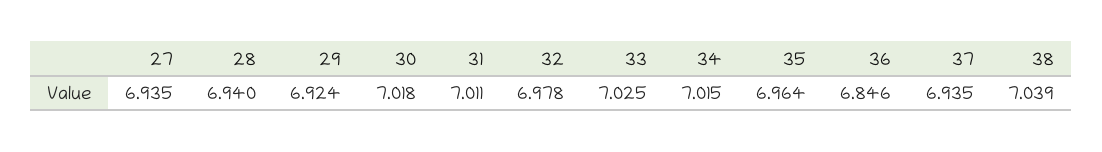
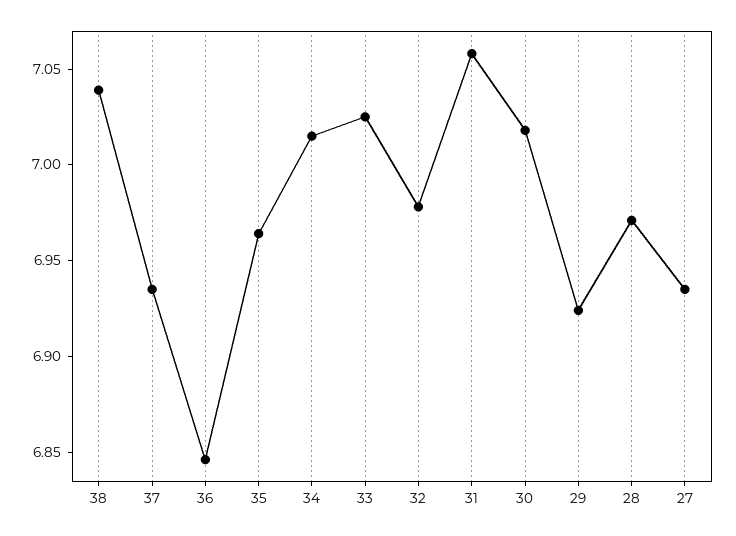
  {
    "27": 6.935,
-   "28": 6.94,
+   "28": 6.97,
    "29": 6.924,
    "30": 7.018,
-   "31": 7.011,
+   "31": 7.06,
    "32": 6.978,
    "33": 7.025,
    "34": 7.015,
    "35": 6.964,
    "36": 6.846,
    "37": 6.935,
    "38": 7.039
  }

